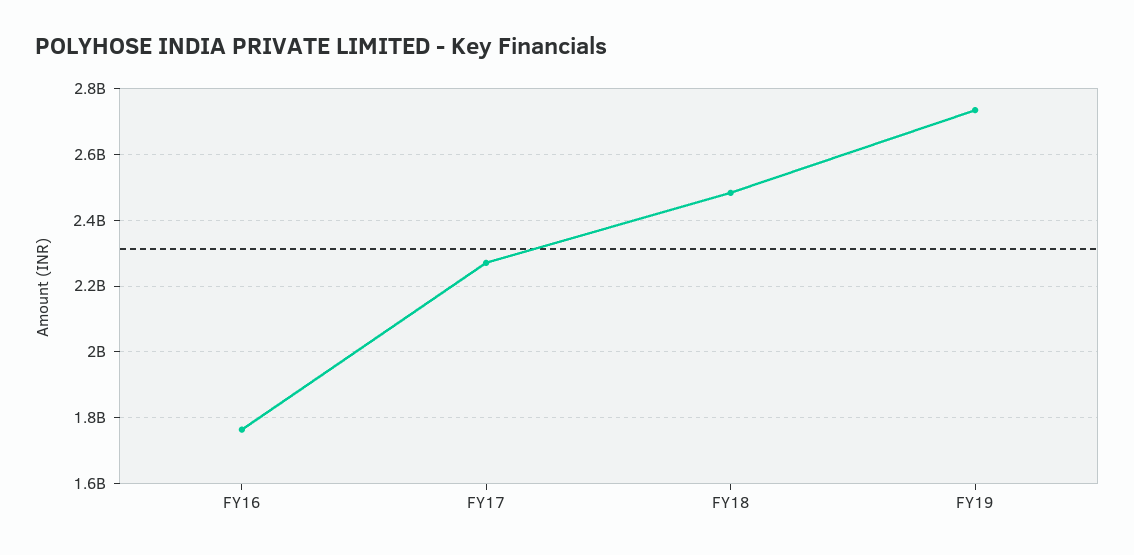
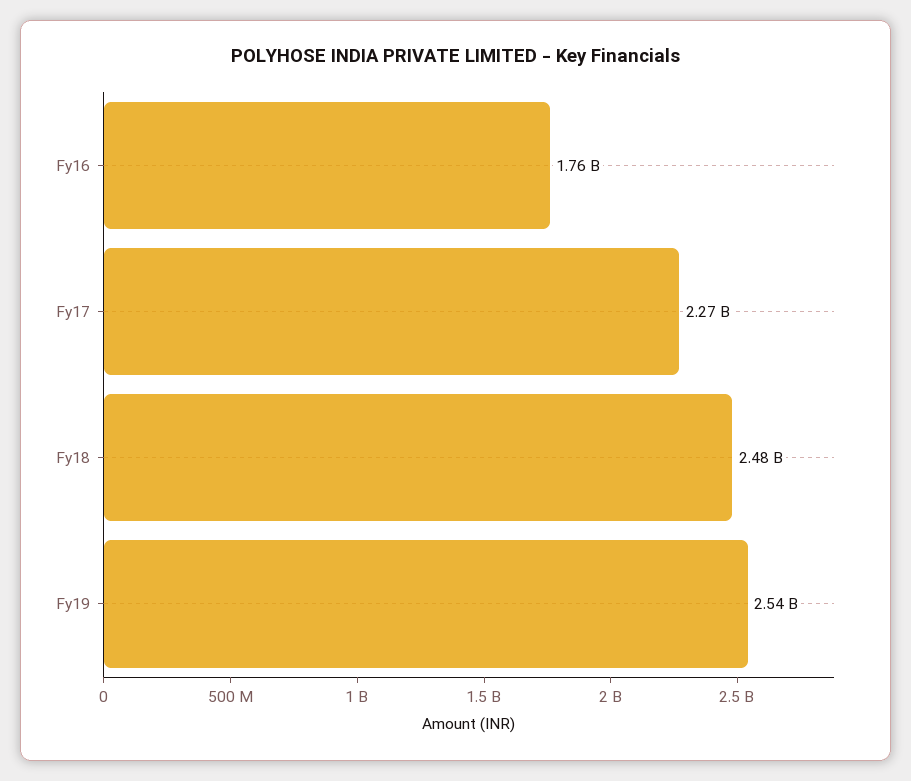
  {
    "FY16": 1760000000,
    "FY17": 2270000000,
    "FY18": 2480000000,
-   "FY19": 2740000000
+   "FY19": 2540000000
  }

